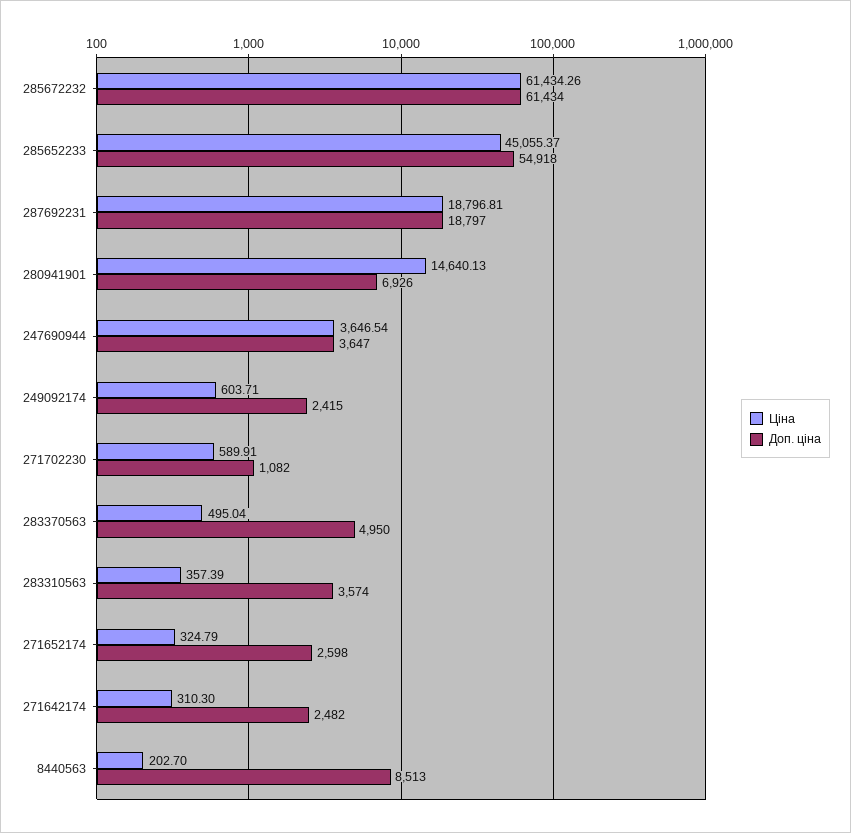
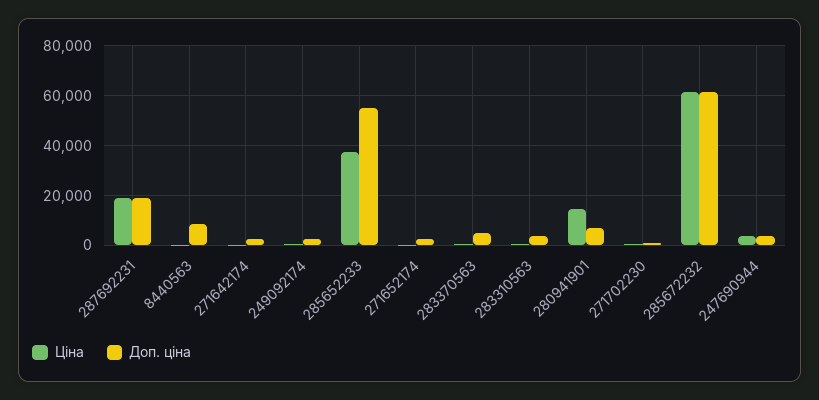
  {
    "Ціна": {
      "285672232": 61434.26,
-     "285652233": 45055.37,
+     "285652233": 37500,
      "287692231": 18796.81,
      "280941901": 14640.13,
      "247690944": 3646.54,
      "249092174": 603.71,
      "271702230": 589.91,
      "283370563": 495.04,
      "283310563": 357.39,
      "271652174": 324.79,
      "271642174": 310.3,
      "8440563": 202.7
    },
    "Доп. ціна": {
      "285672232": 61434,
      "285652233": 54918,
      "287692231": 18797,
      "280941901": 6926,
      "247690944": 3647,
      "249092174": 2415,
      "271702230": 1082,
      "283370563": 4950,
      "283310563": 3574,
      "271652174": 2598,
      "271642174": 2482,
      "8440563": 8513
    }
  }

